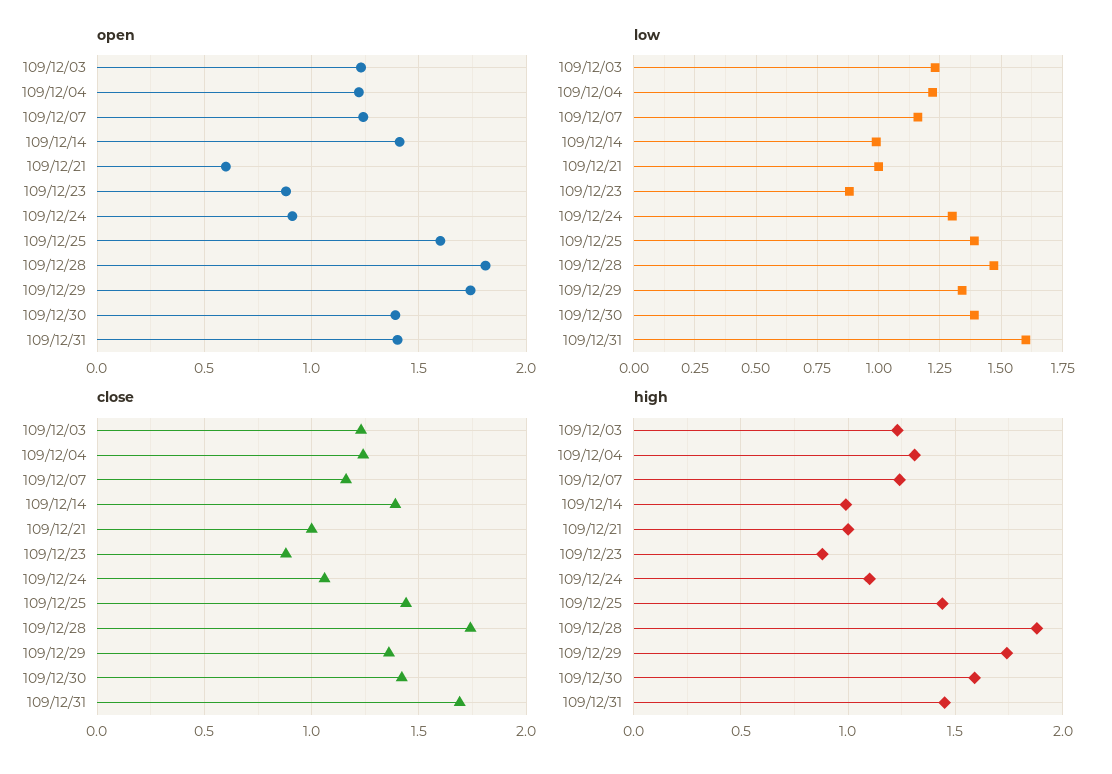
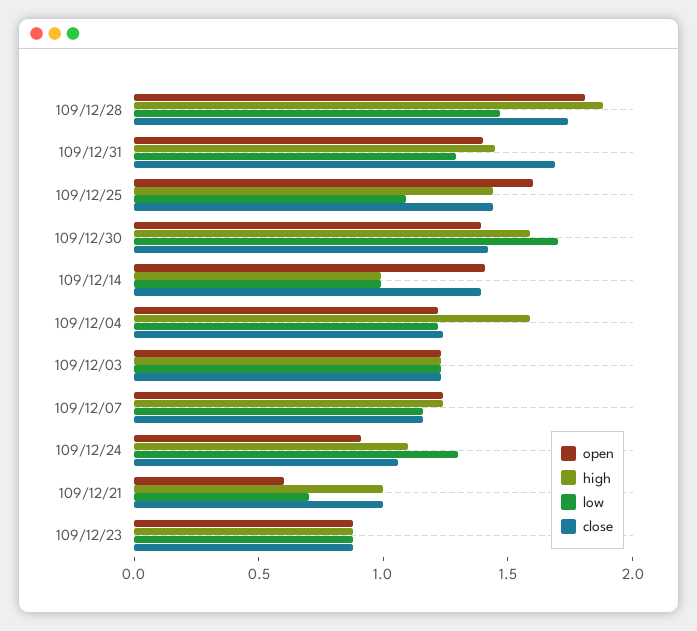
  {
    "open": {
      "109/12/03": 1.25,
      "109/12/04": 1.2,
      "109/12/07": 1.25,
      "109/12/14": 1.4,
      "109/12/21": 0.6,
      "109/12/23": 0.9,
      "109/12/24": 0.9,
      "109/12/25": 1.6,
      "109/12/28": 1.8,
-     "109/12/29": 1.75,
      "109/12/30": 1.4,
      "109/12/31": 1.4
    },
    "low": {
      "109/12/03": 1.25,
      "109/12/04": 1.2,
      "109/12/07": 1.15,
      "109/12/14": 1,
-     "109/12/21": 1,
+     "109/12/21": 0.7,
      "109/12/23": 0.9,
      "109/12/24": 1.3,
-     "109/12/25": 1.4,
+     "109/12/25": 1.1,
      "109/12/28": 1.45,
-     "109/12/29": 1.35,
-     "109/12/30": 1.4,
+     "109/12/30": 1.7,
-     "109/12/31": 1.6
+     "109/12/31": 1.3
    },
    "close": {
      "109/12/03": 1.25,
      "109/12/04": 1.25,
      "109/12/07": 1.15,
      "109/12/14": 1.4,
      "109/12/21": 1,
      "109/12/23": 0.9,
      "109/12/24": 1.05,
      "109/12/25": 1.45,
      "109/12/28": 1.75,
-     "109/12/29": 1.35,
      "109/12/30": 1.4,
      "109/12/31": 1.7
    },
    "high": {
      "109/12/03": 1.25,
-     "109/12/04": 1.3,
+     "109/12/04": 1.6,
      "109/12/07": 1.25,
      "109/12/14": 1,
      "109/12/21": 1,
      "109/12/23": 0.9,
      "109/12/24": 1.1,
      "109/12/25": 1.45,
      "109/12/28": 1.9,
-     "109/12/29": 1.75,
      "109/12/30": 1.6,
      "109/12/31": 1.45
    }
  }

